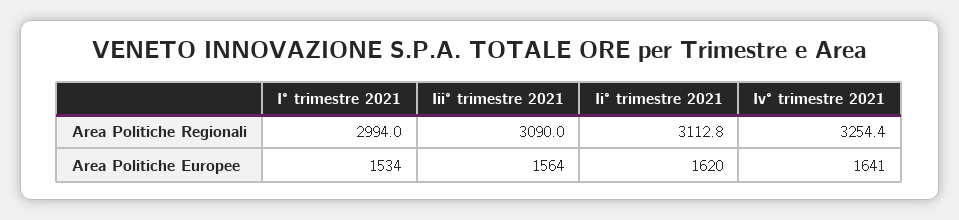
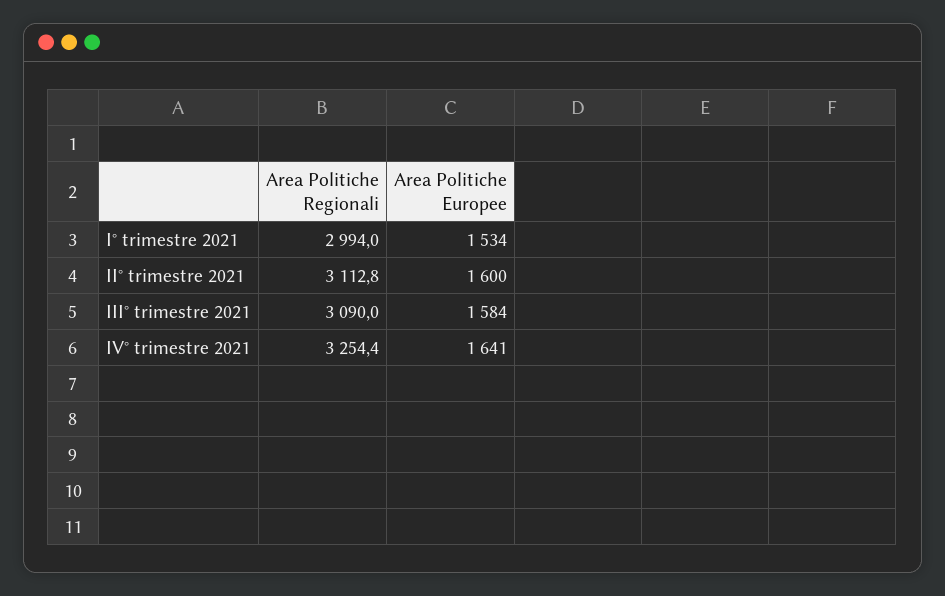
  {
    "I° trimestre 2021": {
      "Area Politiche Regionali": 2994,
      "Area Politiche Europee": 1534
    },
    "Iii° trimestre 2021": {
      "Area Politiche Regionali": 3090,
-     "Area Politiche Europee": 1564
+     "Area Politiche Europee": 1584
    },
    "Ii° trimestre 2021": {
      "Area Politiche Regionali": 3112.8,
-     "Area Politiche Europee": 1620
+     "Area Politiche Europee": 1600
    },
    "Iv° trimestre 2021": {
      "Area Politiche Regionali": 3254.4,
      "Area Politiche Europee": 1641
    }
  }

